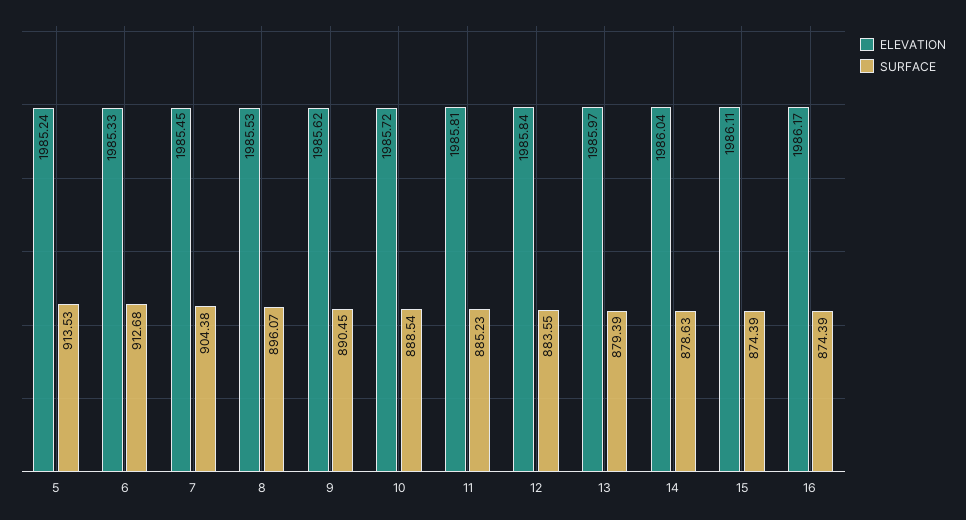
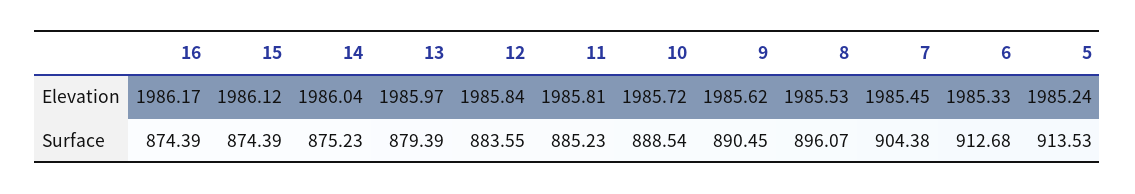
  {
    "ELEVATION": {
      "5": 1985.24,
      "6": 1985.33,
      "7": 1985.45,
      "8": 1985.53,
      "9": 1985.62,
      "10": 1985.72,
      "11": 1985.81,
      "12": 1985.84,
      "13": 1985.97,
      "14": 1986.04,
-     "15": 1986.11,
+     "15": 1986.12,
      "16": 1986.17
    },
    "SURFACE": {
      "5": 913.53,
      "6": 912.68,
      "7": 904.38,
      "8": 896.07,
      "9": 890.45,
      "10": 888.54,
      "11": 885.23,
      "12": 883.55,
      "13": 879.39,
-     "14": 878.63,
+     "14": 875.23,
      "15": 874.39,
      "16": 874.39
    }
  }

